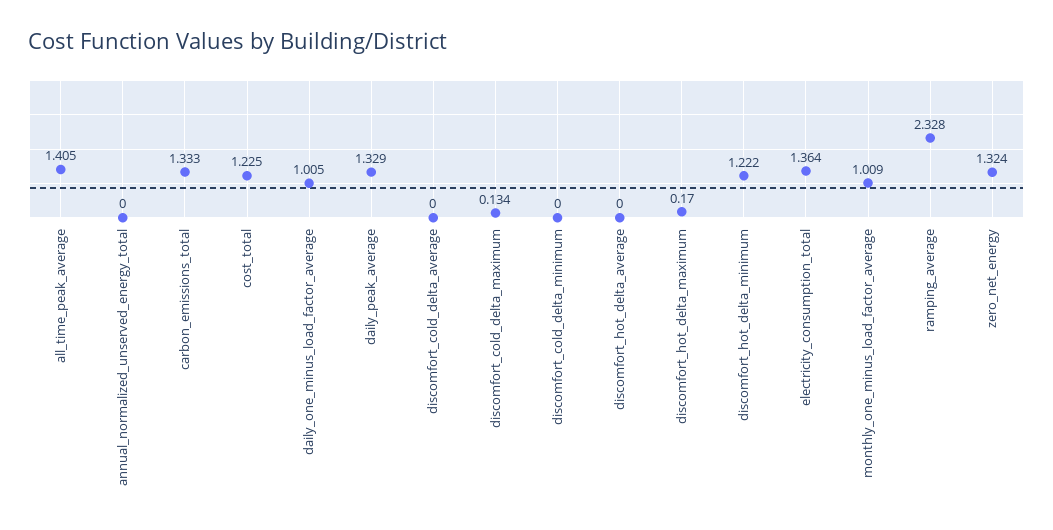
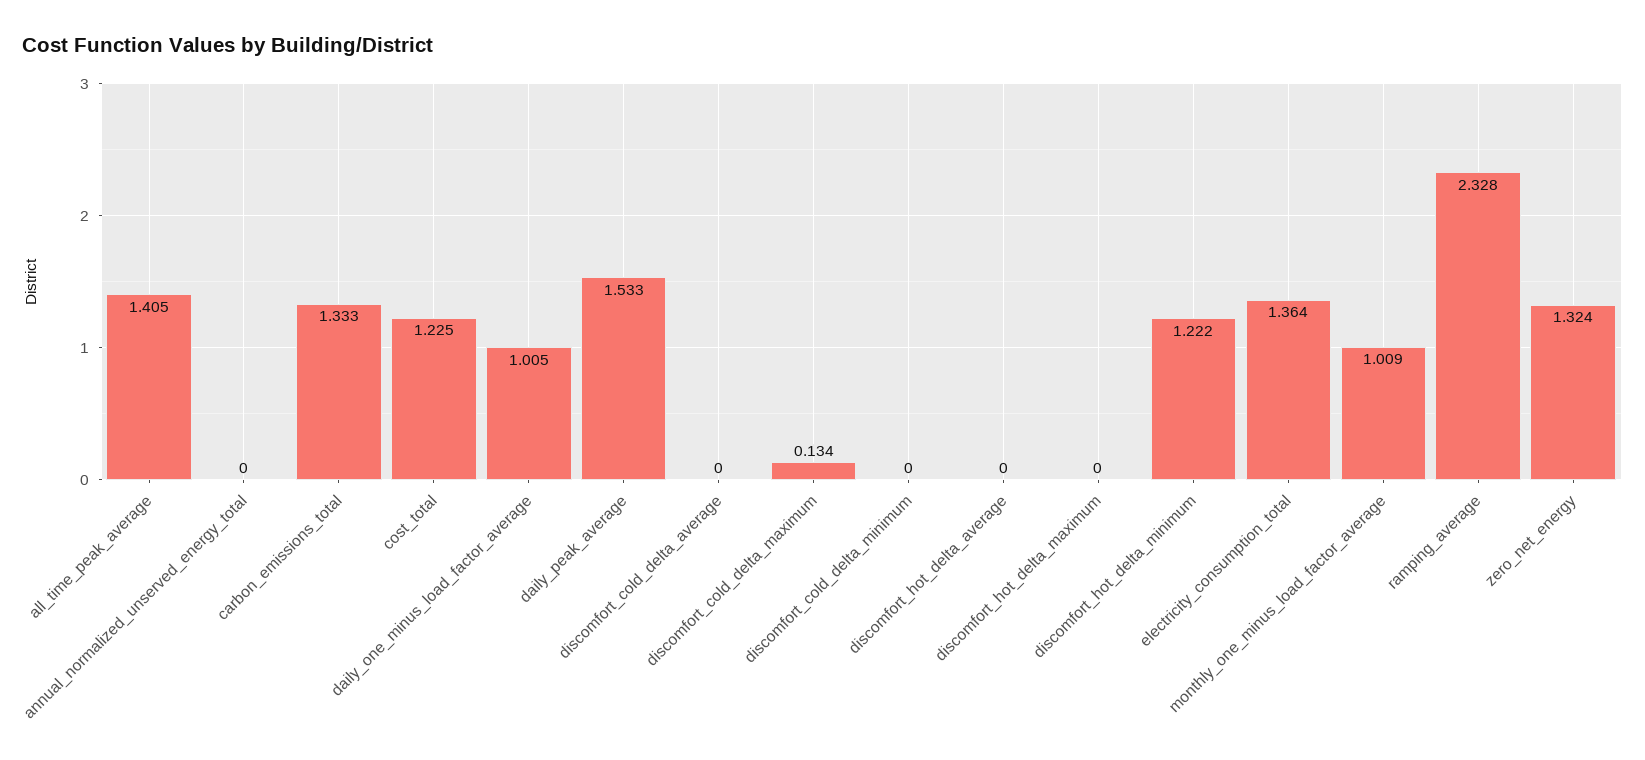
  {
    "all_time_peak_average": 1.405,
    "annual_normalized_unserved_energy_total": 0,
    "carbon_emissions_total": 1.333,
    "cost_total": 1.225,
    "daily_one_minus_load_factor_average": 1.005,
-   "daily_peak_average": 1.329,
+   "daily_peak_average": 1.533,
    "discomfort_cold_delta_average": 0,
    "discomfort_cold_delta_maximum": 0.134,
    "discomfort_cold_delta_minimum": 0,
    "discomfort_hot_delta_average": 0,
-   "discomfort_hot_delta_maximum": 0.17,
+   "discomfort_hot_delta_maximum": 0,
    "discomfort_hot_delta_minimum": 1.222,
    "electricity_consumption_total": 1.364,
    "monthly_one_minus_load_factor_average": 1.009,
    "ramping_average": 2.328,
    "zero_net_energy": 1.324
  }

